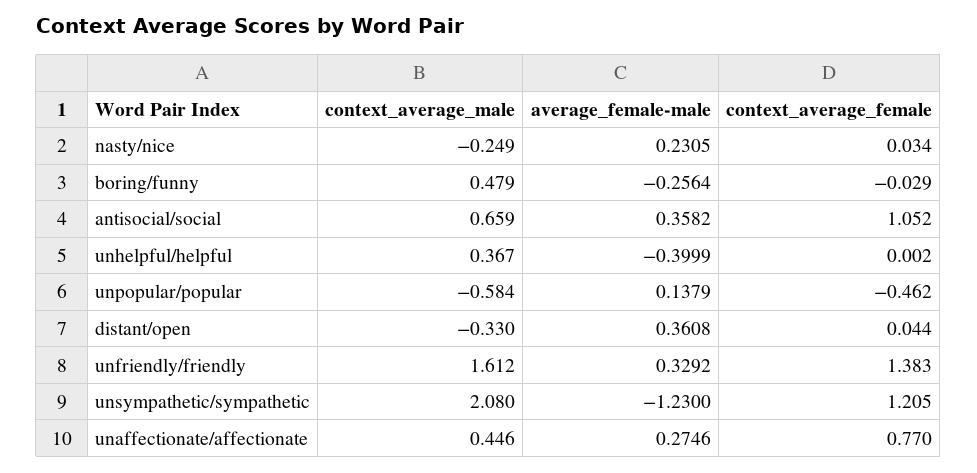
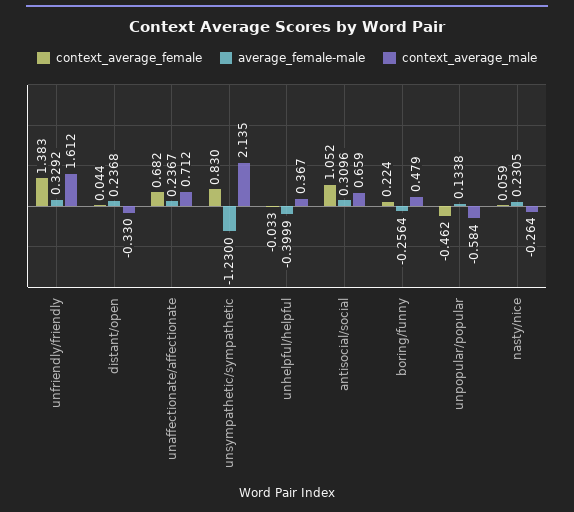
  {
    "context_average_male": {
-     "nasty/nice": -0.249,
+     "nasty/nice": -0.264,
      "boring/funny": 0.479,
      "antisocial/social": 0.659,
      "unhelpful/helpful": 0.367,
      "unpopular/popular": -0.584,
      "distant/open": -0.33,
      "unfriendly/friendly": 1.612,
-     "unsympathetic/sympathetic": 2.08,
+     "unsympathetic/sympathetic": 2.135,
-     "unaffectionate/affectionate": 0.446
+     "unaffectionate/affectionate": 0.712
    },
    "average_female-male": {
      "nasty/nice": 0.2305,
      "boring/funny": -0.2564,
-     "antisocial/social": 0.3582,
+     "antisocial/social": 0.3096,
      "unhelpful/helpful": -0.3999,
-     "unpopular/popular": 0.1379,
+     "unpopular/popular": 0.1338,
-     "distant/open": 0.3608,
+     "distant/open": 0.2368,
      "unfriendly/friendly": 0.3292,
      "unsympathetic/sympathetic": -1.23,
-     "unaffectionate/affectionate": 0.2746
+     "unaffectionate/affectionate": 0.2367
    },
    "context_average_female": {
-     "nasty/nice": 0.034,
+     "nasty/nice": 0.059,
-     "boring/funny": -0.029,
+     "boring/funny": 0.224,
      "antisocial/social": 1.052,
-     "unhelpful/helpful": 0.002,
+     "unhelpful/helpful": -0.033,
      "unpopular/popular": -0.462,
      "distant/open": 0.044,
      "unfriendly/friendly": 1.383,
-     "unsympathetic/sympathetic": 1.205,
+     "unsympathetic/sympathetic": 0.83,
-     "unaffectionate/affectionate": 0.77
+     "unaffectionate/affectionate": 0.682
    }
  }

